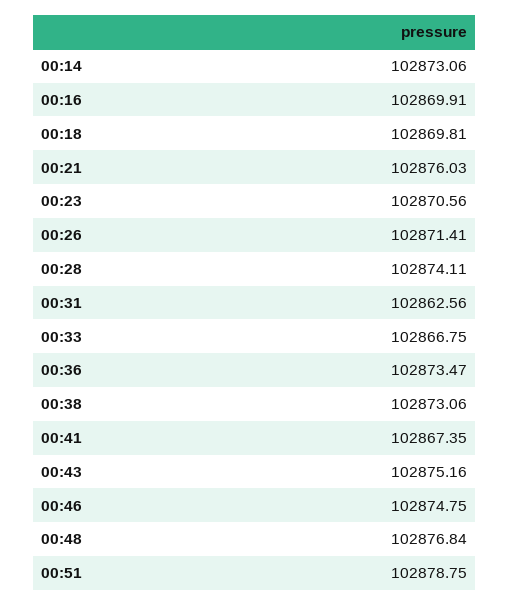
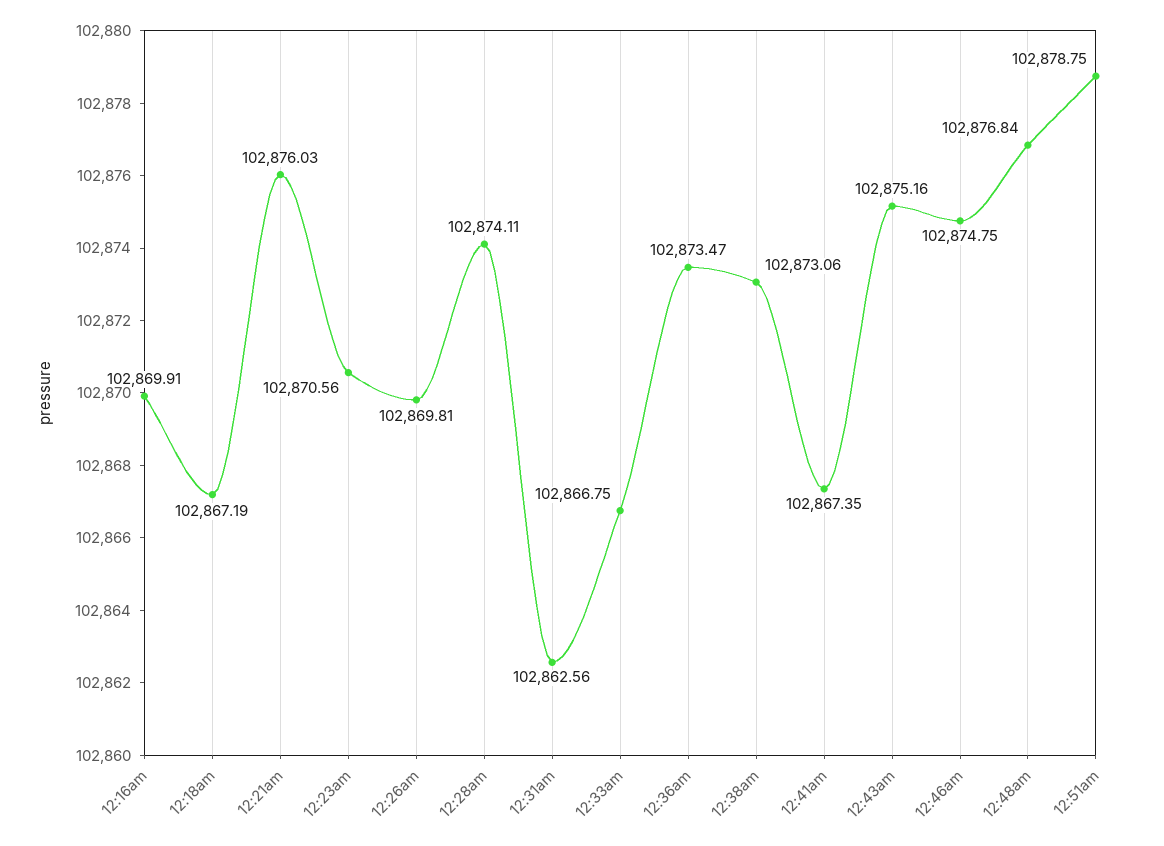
  {
-   "00:14": 102873.06,
    "00:16": 102869.91,
-   "00:18": 102869.81,
+   "00:18": 102867.19,
    "00:21": 102876.03,
    "00:23": 102870.56,
-   "00:26": 102871.41,
+   "00:26": 102869.81,
    "00:28": 102874.11,
    "00:31": 102862.56,
    "00:33": 102866.75,
    "00:36": 102873.47,
    "00:38": 102873.06,
    "00:41": 102867.35,
    "00:43": 102875.16,
    "00:46": 102874.75,
    "00:48": 102876.84,
    "00:51": 102878.75
  }

